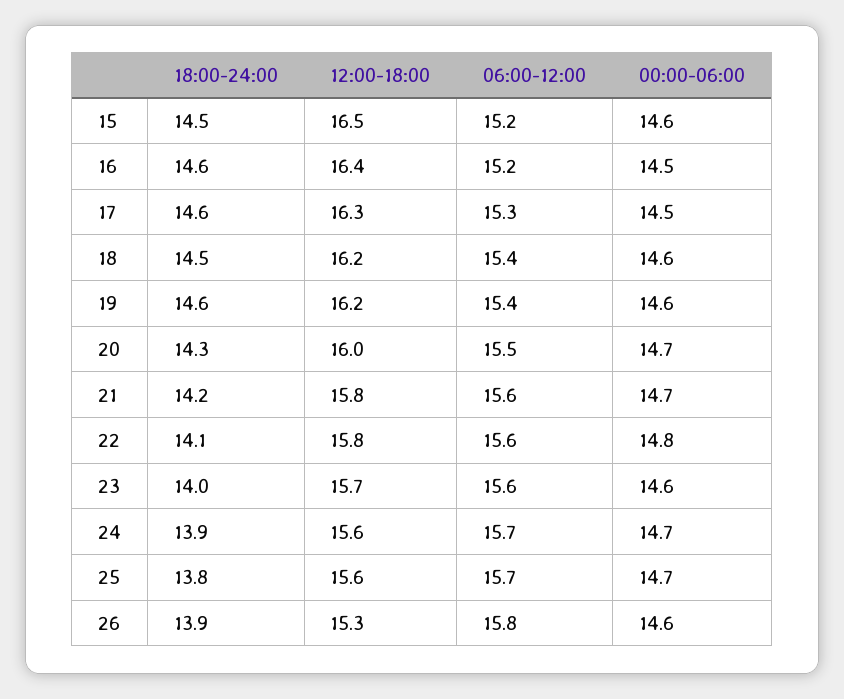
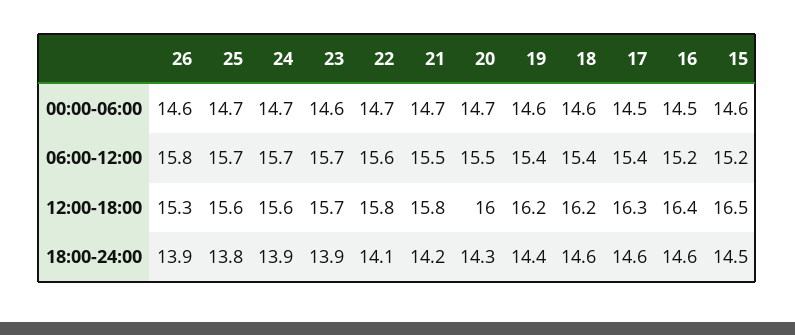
  {
    "18:00-24:00": {
      "15": 14.5,
      "16": 14.6,
      "17": 14.6,
-     "18": 14.5,
+     "18": 14.6,
-     "19": 14.6,
+     "19": 14.4,
      "20": 14.3,
      "21": 14.2,
      "22": 14.1,
-     "23": 14,
+     "23": 13.9,
      "24": 13.9,
      "25": 13.8,
      "26": 13.9
    },
    "12:00-18:00": {
      "15": 16.5,
      "16": 16.4,
      "17": 16.3,
      "18": 16.2,
      "19": 16.2,
      "20": 16,
      "21": 15.8,
      "22": 15.8,
      "23": 15.7,
      "24": 15.6,
      "25": 15.6,
      "26": 15.3
    },
    "06:00-12:00": {
      "15": 15.2,
      "16": 15.2,
-     "17": 15.3,
+     "17": 15.4,
      "18": 15.4,
      "19": 15.4,
      "20": 15.5,
-     "21": 15.6,
+     "21": 15.5,
      "22": 15.6,
-     "23": 15.6,
+     "23": 15.7,
      "24": 15.7,
      "25": 15.7,
      "26": 15.8
    },
    "00:00-06:00": {
      "15": 14.6,
      "16": 14.5,
      "17": 14.5,
      "18": 14.6,
      "19": 14.6,
      "20": 14.7,
      "21": 14.7,
-     "22": 14.8,
+     "22": 14.7,
      "23": 14.6,
      "24": 14.7,
      "25": 14.7,
      "26": 14.6
    }
  }

